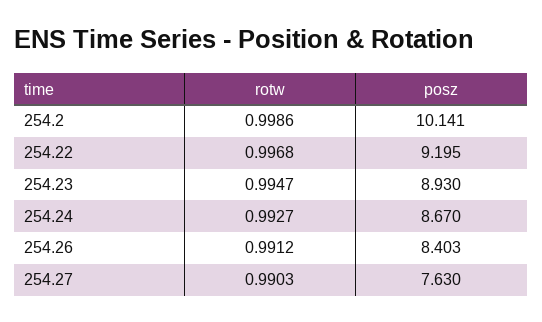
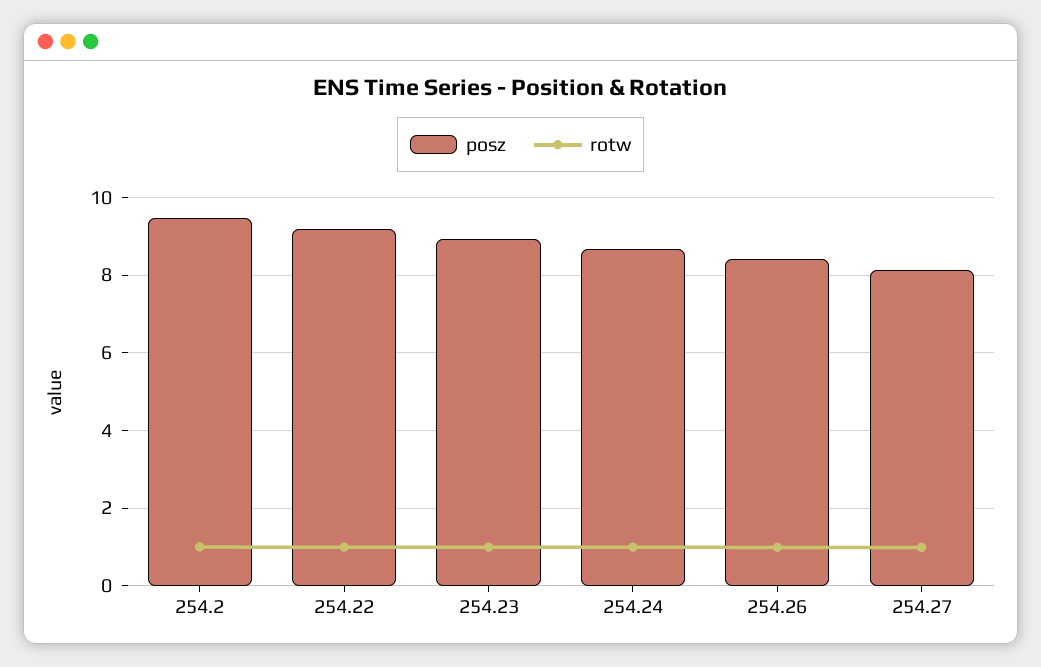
  {
    "rotw": {
      "254.2": 0.9986,
      "254.22": 0.9968,
      "254.23": 0.9947,
      "254.24": 0.9927,
      "254.26": 0.9912,
      "254.27": 0.9903
    },
    "posz": {
-     "254.2": 10.141,
+     "254.2": 9.4,
      "254.22": 9.195,
      "254.23": 8.93,
      "254.24": 8.67,
      "254.26": 8.403,
-     "254.27": 7.63
+     "254.27": 8.2
    }
  }

